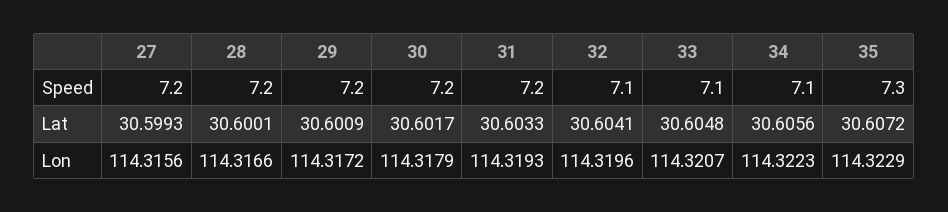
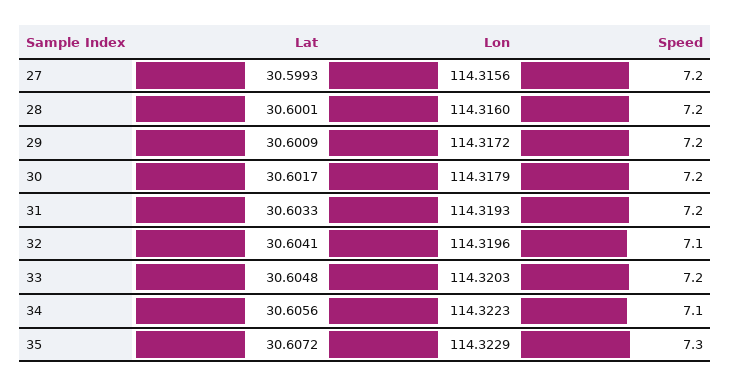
  {
    "27": {
      "Speed": 7.2,
      "Lat": 30.5993,
      "Lon": 114.3156
    },
    "28": {
      "Speed": 7.2,
      "Lat": 30.6001,
-     "Lon": 114.3166
+     "Lon": 114.316
    },
    "29": {
      "Speed": 7.2,
      "Lat": 30.6009,
      "Lon": 114.3172
    },
    "30": {
      "Speed": 7.2,
      "Lat": 30.6017,
      "Lon": 114.3179
    },
    "31": {
      "Speed": 7.2,
      "Lat": 30.6033,
      "Lon": 114.3193
    },
    "32": {
      "Speed": 7.1,
      "Lat": 30.6041,
      "Lon": 114.3196
    },
    "33": {
-     "Speed": 7.1,
+     "Speed": 7.2,
      "Lat": 30.6048,
-     "Lon": 114.3207
+     "Lon": 114.3203
    },
    "34": {
      "Speed": 7.1,
      "Lat": 30.6056,
      "Lon": 114.3223
    },
    "35": {
      "Speed": 7.3,
      "Lat": 30.6072,
      "Lon": 114.3229
    }
  }

